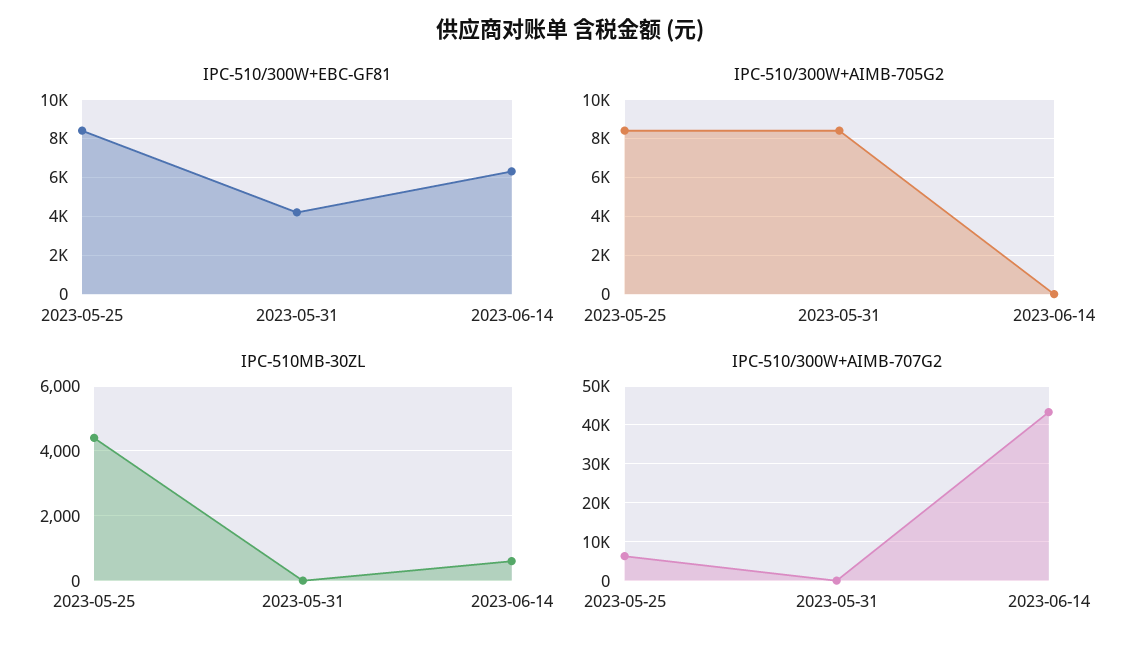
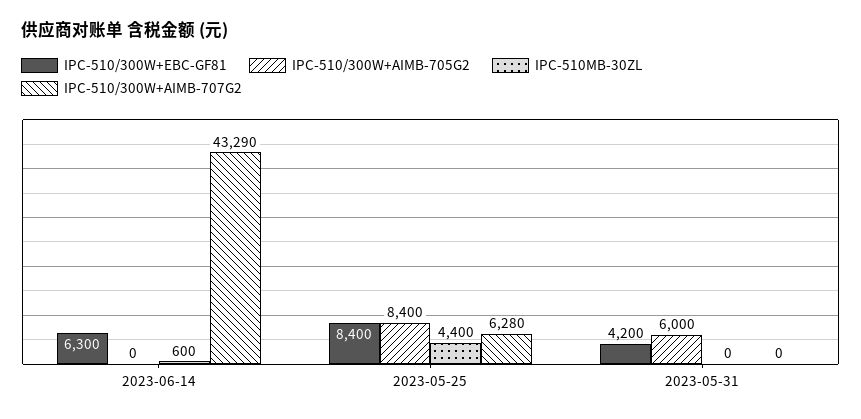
  {
    "IPC-510/300W+EBC-GF81": {
      "2023-05-25": 8400,
      "2023-05-31": 4200,
      "2023-06-14": 6300
    },
    "IPC-510/300W+AIMB-705G2": {
      "2023-05-25": 8400,
-     "2023-05-31": 8500,
+     "2023-05-31": 6000,
      "2023-06-14": 0
    },
    "IPC-510MB-30ZL": {
      "2023-05-25": 4400,
      "2023-05-31": 0,
      "2023-06-14": 600
    },
    "IPC-510/300W+AIMB-707G2": {
      "2023-05-25": 6280,
      "2023-05-31": 0,
      "2023-06-14": 43290
    }
  }

